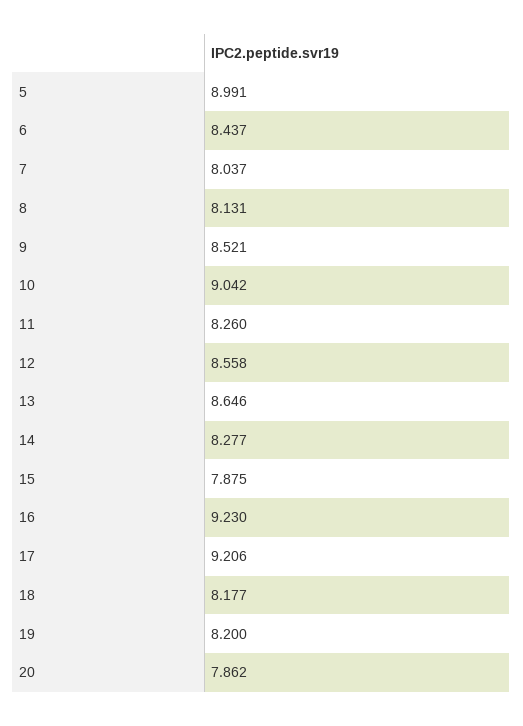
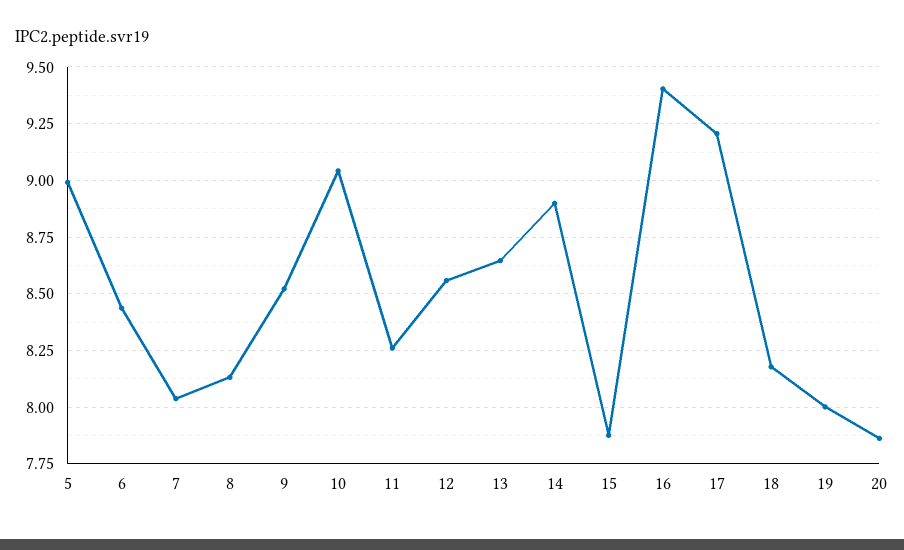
  {
    "5": 8.991,
    "6": 8.437,
    "7": 8.037,
    "8": 8.131,
    "9": 8.521,
    "10": 9.042,
    "11": 8.26,
    "12": 8.558,
    "13": 8.646,
-   "14": 8.277,
+   "14": 8.9,
    "15": 7.875,
-   "16": 9.23,
+   "16": 9.4,
    "17": 9.206,
    "18": 8.177,
-   "19": 8.2,
+   "19": 8,
    "20": 7.862
  }

